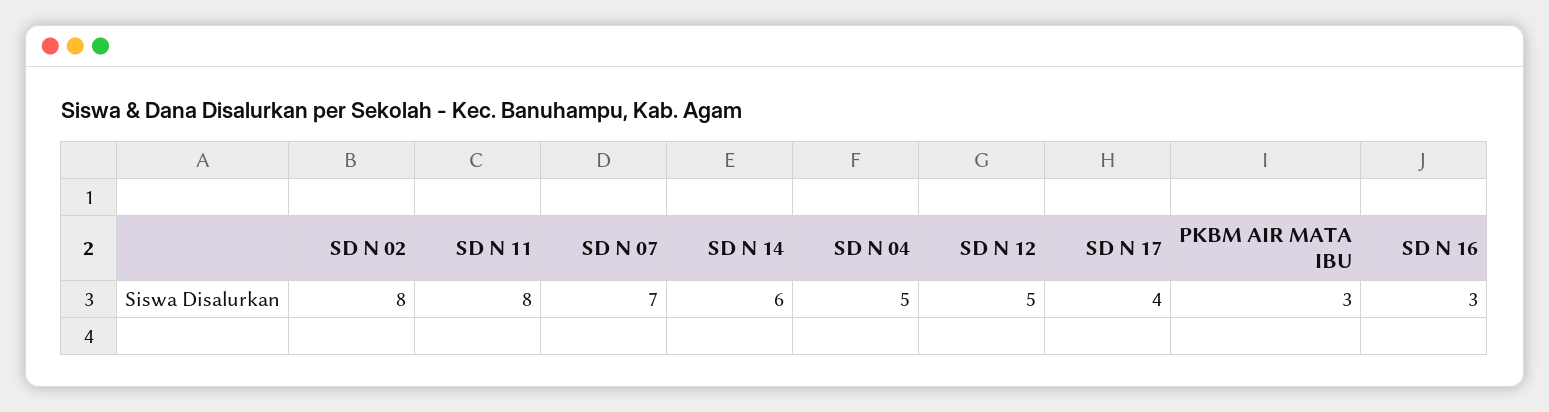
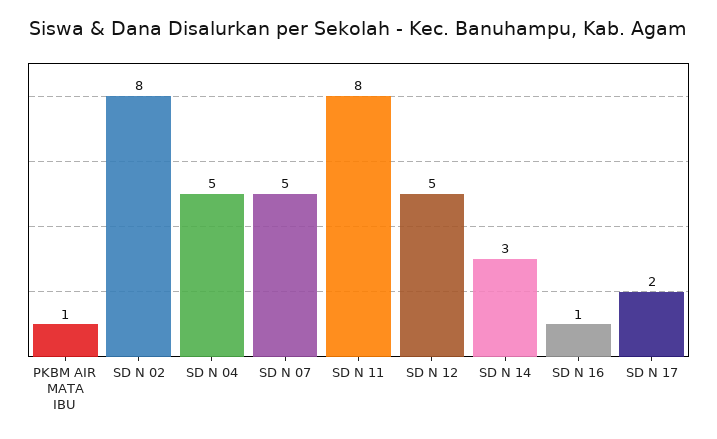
  {
    "SD N 02": 8,
    "SD N 11": 8,
-   "SD N 07": 7,
+   "SD N 07": 5,
-   "SD N 14": 6,
+   "SD N 14": 3,
    "SD N 04": 5,
    "SD N 12": 5,
-   "SD N 17": 4,
+   "SD N 17": 2,
-   "PKBM AIR MATA IBU": 3,
+   "PKBM AIR MATA IBU": 1,
-   "SD N 16": 3
+   "SD N 16": 1
  }

